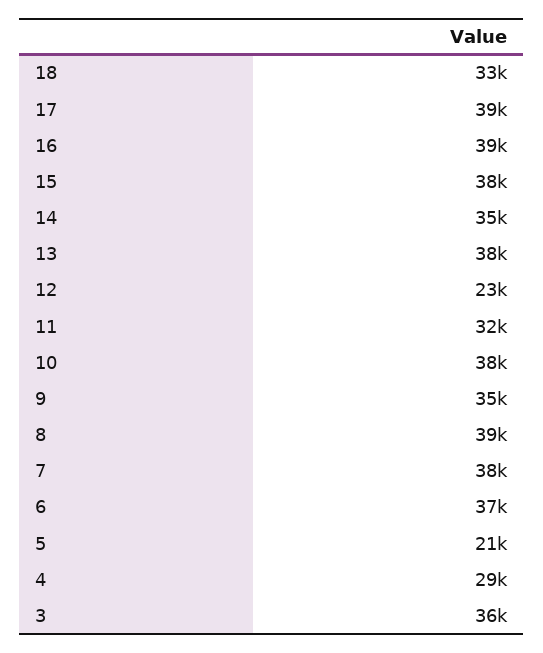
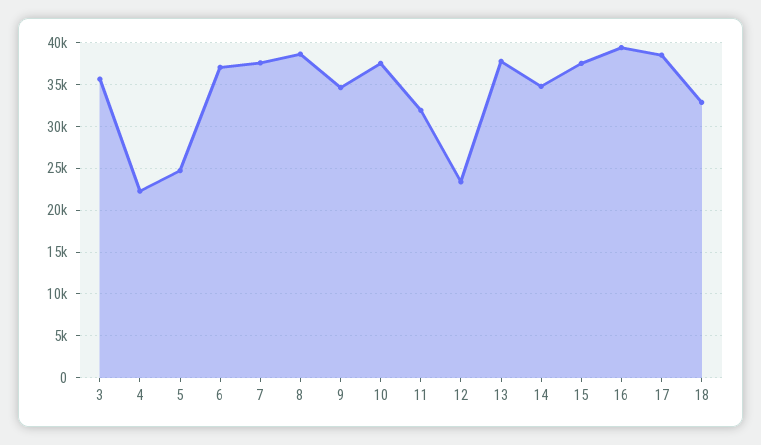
  {
    "18": 33000,
    "17": 39000,
    "16": 39000,
    "15": 38000,
    "14": 35000,
    "13": 38000,
    "12": 23000,
    "11": 32000,
    "10": 38000,
    "9": 35000,
    "8": 39000,
    "7": 38000,
    "6": 37000,
-   "5": 21000,
+   "5": 25000,
-   "4": 29000,
+   "4": 22000,
    "3": 36000
  }

